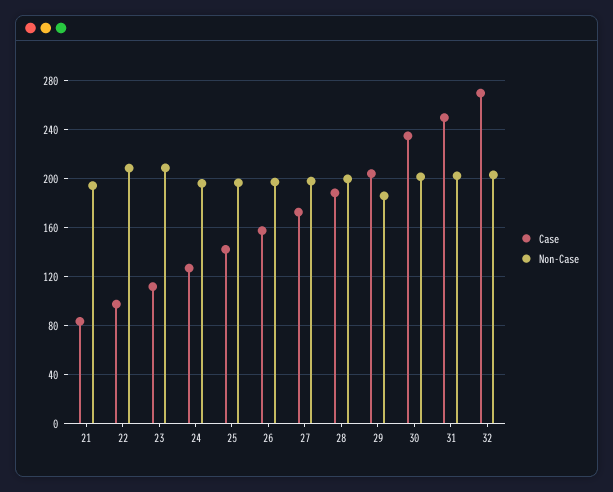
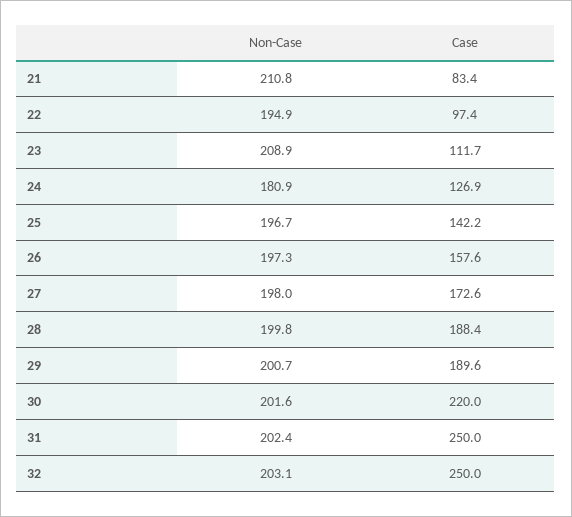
  {
    "Case": {
      "21": 83.4,
      "22": 97.4,
      "23": 111.7,
      "24": 126.9,
      "25": 142.2,
      "26": 157.6,
      "27": 172.6,
      "28": 188.4,
-     "29": 205,
+     "29": 189.6,
-     "30": 235,
+     "30": 220,
      "31": 250,
-     "32": 270
+     "32": 250
    },
    "Non-Case": {
-     "21": 195,
+     "21": 210.8,
-     "22": 210,
+     "22": 194.9,
      "23": 208.9,
-     "24": 195,
+     "24": 180.9,
      "25": 196.7,
      "26": 197.3,
      "27": 198,
      "28": 199.8,
-     "29": 185,
+     "29": 200.7,
      "30": 201.6,
      "31": 202.4,
      "32": 203.1
    }
  }

